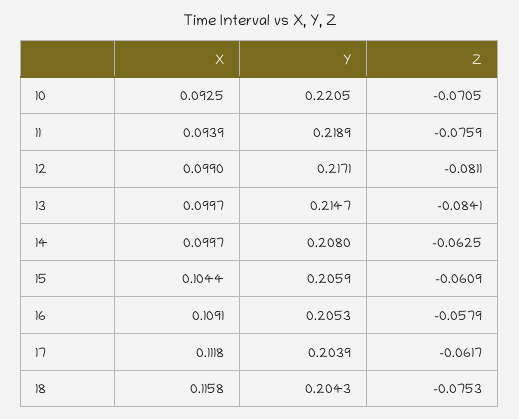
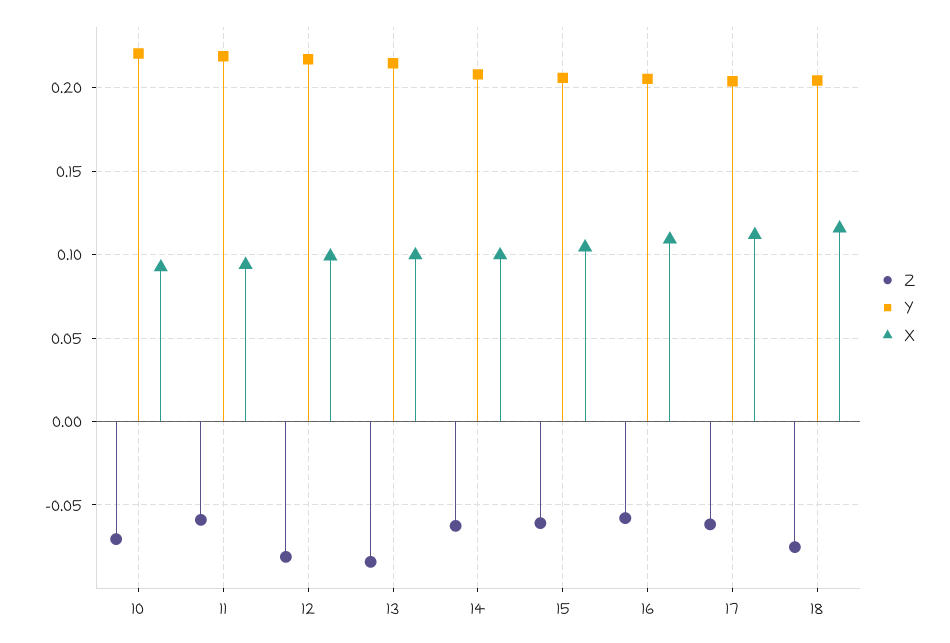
  {
    "X": {
      "10": 0.0925,
      "11": 0.0939,
      "12": 0.099,
      "13": 0.0997,
      "14": 0.0997,
      "15": 0.1044,
      "16": 0.1091,
      "17": 0.1118,
      "18": 0.1158
    },
    "Y": {
      "10": 0.2205,
      "11": 0.2189,
      "12": 0.2171,
      "13": 0.2147,
      "14": 0.208,
      "15": 0.2059,
      "16": 0.2053,
      "17": 0.2039,
      "18": 0.2043
    },
    "Z": {
      "10": -0.0705,
-     "11": -0.0759,
+     "11": -0.06,
      "12": -0.0811,
      "13": -0.0841,
      "14": -0.0625,
      "15": -0.0609,
      "16": -0.0579,
      "17": -0.0617,
      "18": -0.0753
    }
  }

